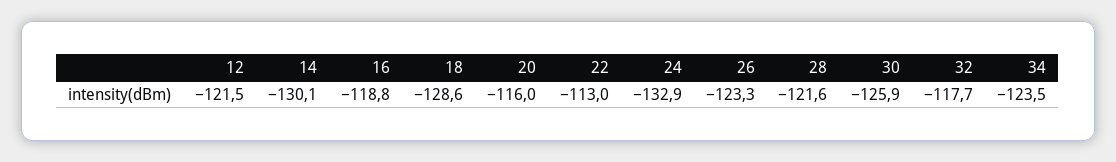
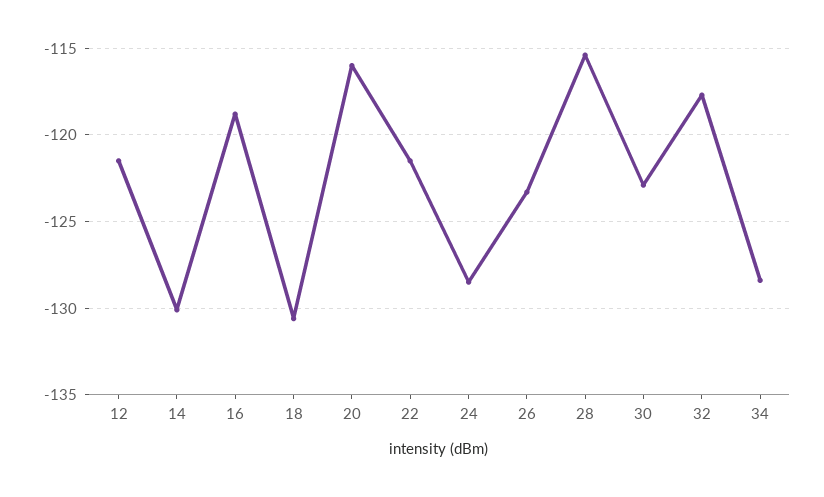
  {
    "12": -121.5,
    "14": -130.1,
    "16": -118.8,
-   "18": -128.6,
+   "18": -130.5,
    "20": -116,
-   "22": -113,
+   "22": -121.5,
-   "24": -132.9,
+   "24": -128.5,
    "26": -123.3,
-   "28": -121.6,
+   "28": -115.5,
-   "30": -125.9,
+   "30": -123,
    "32": -117.7,
-   "34": -123.5
+   "34": -128.5
  }

